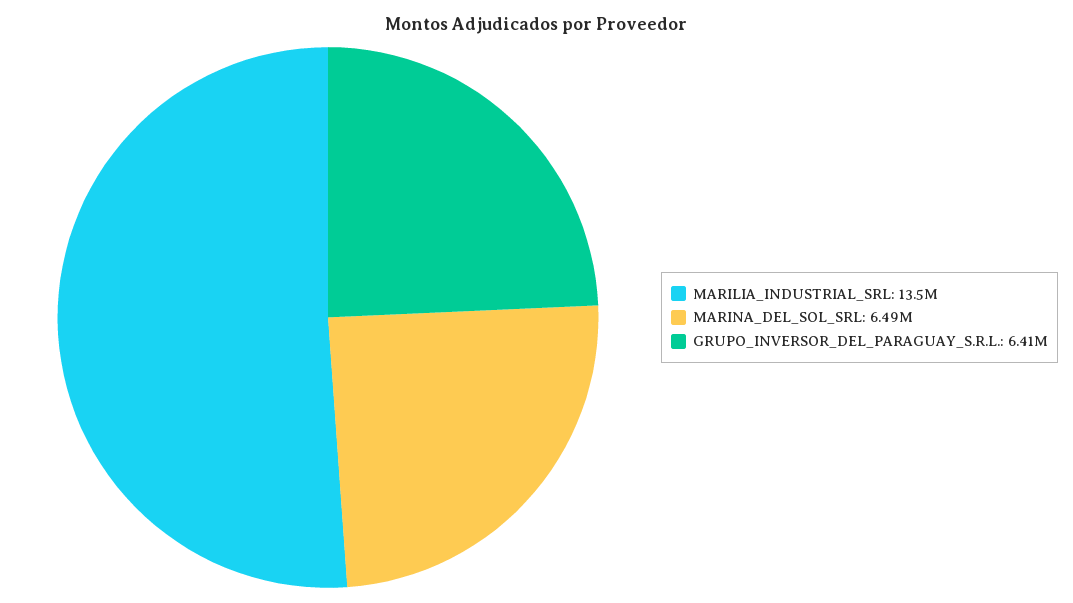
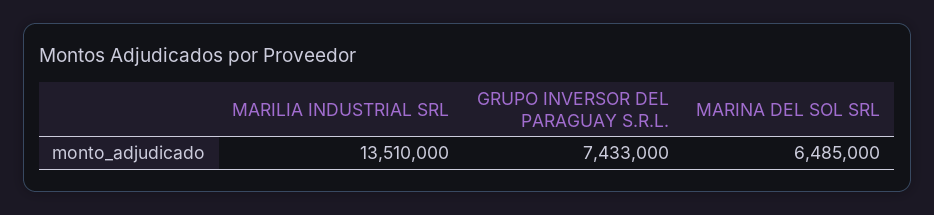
  {
    "MARILIA_INDUSTRIAL_SRL": 13510000,
    "MARINA_DEL_SOL_SRL": 6485000,
-   "GRUPO_INVERSOR_DEL_PARAGUAY_S.R.L.": 6410000
+   "GRUPO_INVERSOR_DEL_PARAGUAY_S.R.L.": 7433000
  }

